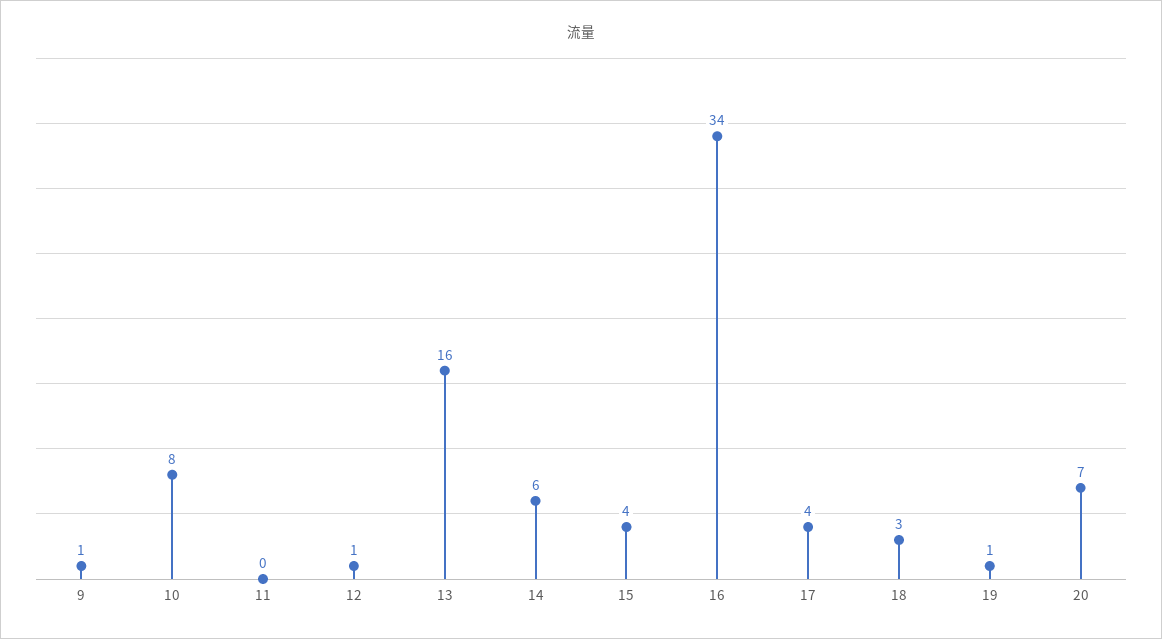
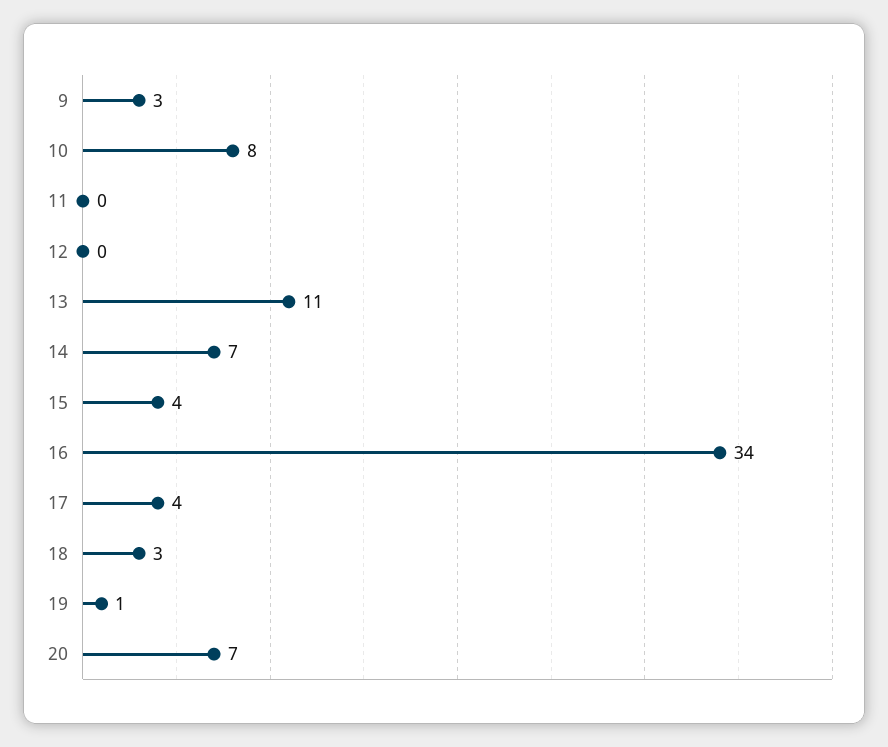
  {
-   "9": 1,
+   "9": 3,
    "10": 8,
    "11": 0,
-   "12": 1,
+   "12": 0,
-   "13": 16,
+   "13": 11,
-   "14": 6,
+   "14": 7,
    "15": 4,
    "16": 34,
    "17": 4,
    "18": 3,
    "19": 1,
    "20": 7
  }

